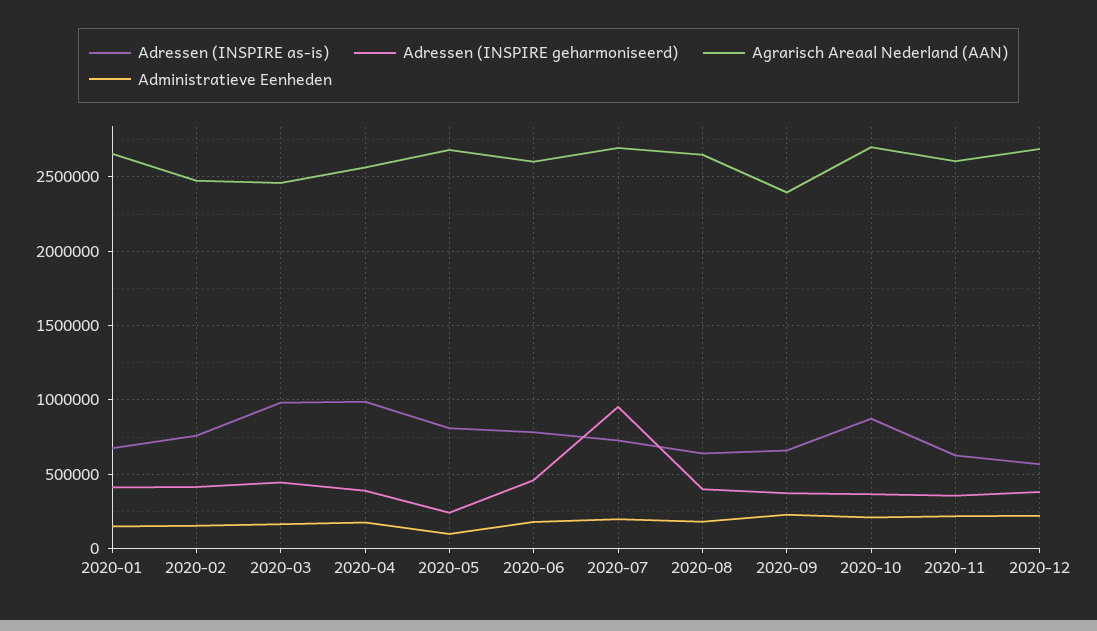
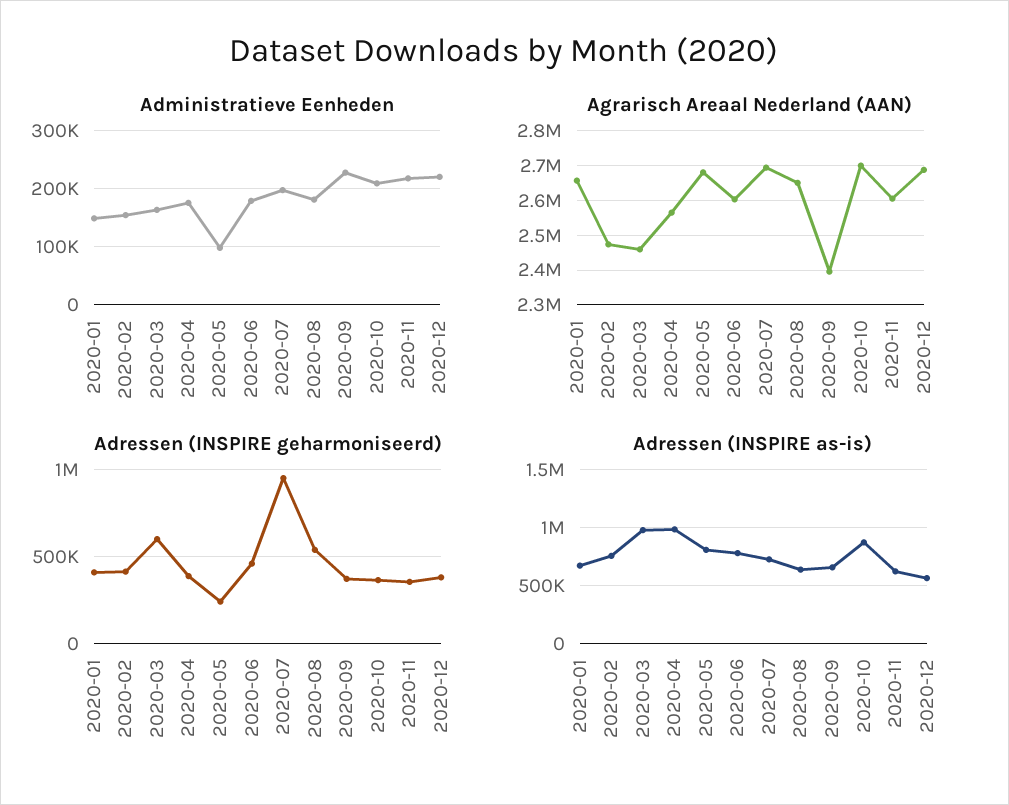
  {
    "Adressen (INSPIRE as-is)": {
      "2020-01": 700000,
      "2020-02": 750000,
      "2020-03": 1000000,
      "2020-04": 1000000,
      "2020-05": 800000,
      "2020-06": 800000,
      "2020-07": 750000,
      "2020-08": 650000,
      "2020-09": 650000,
      "2020-10": 850000,
      "2020-11": 650000,
      "2020-12": 550000
    },
    "Adressen (INSPIRE geharmoniseerd)": {
      "2020-01": 400000,
      "2020-02": 400000,
-     "2020-03": 450000,
+     "2020-03": 600000,
      "2020-04": 400000,
      "2020-05": 250000,
      "2020-06": 450000,
      "2020-07": 950000,
-     "2020-08": 400000,
+     "2020-08": 550000,
      "2020-09": 350000,
      "2020-10": 350000,
      "2020-11": 350000,
      "2020-12": 400000
    },
    "Agrarisch Areaal Nederland (AAN)": {
      "2020-01": 2660000,
      "2020-02": 2480000,
      "2020-03": 2460000,
      "2020-04": 2560000,
      "2020-05": 2680000,
      "2020-06": 2600000,
      "2020-07": 2700000,
      "2020-08": 2660000,
      "2020-09": 2400000,
      "2020-10": 2700000,
      "2020-11": 2600000,
      "2020-12": 2680000
    },
    "Administratieve Eenheden": {
      "2020-01": 140000,
      "2020-02": 160000,
      "2020-03": 160000,
      "2020-04": 180000,
      "2020-05": 100000,
      "2020-06": 180000,
      "2020-07": 200000,
      "2020-08": 180000,
      "2020-09": 220000,
      "2020-10": 200000,
      "2020-11": 220000,
      "2020-12": 220000
    }
  }

